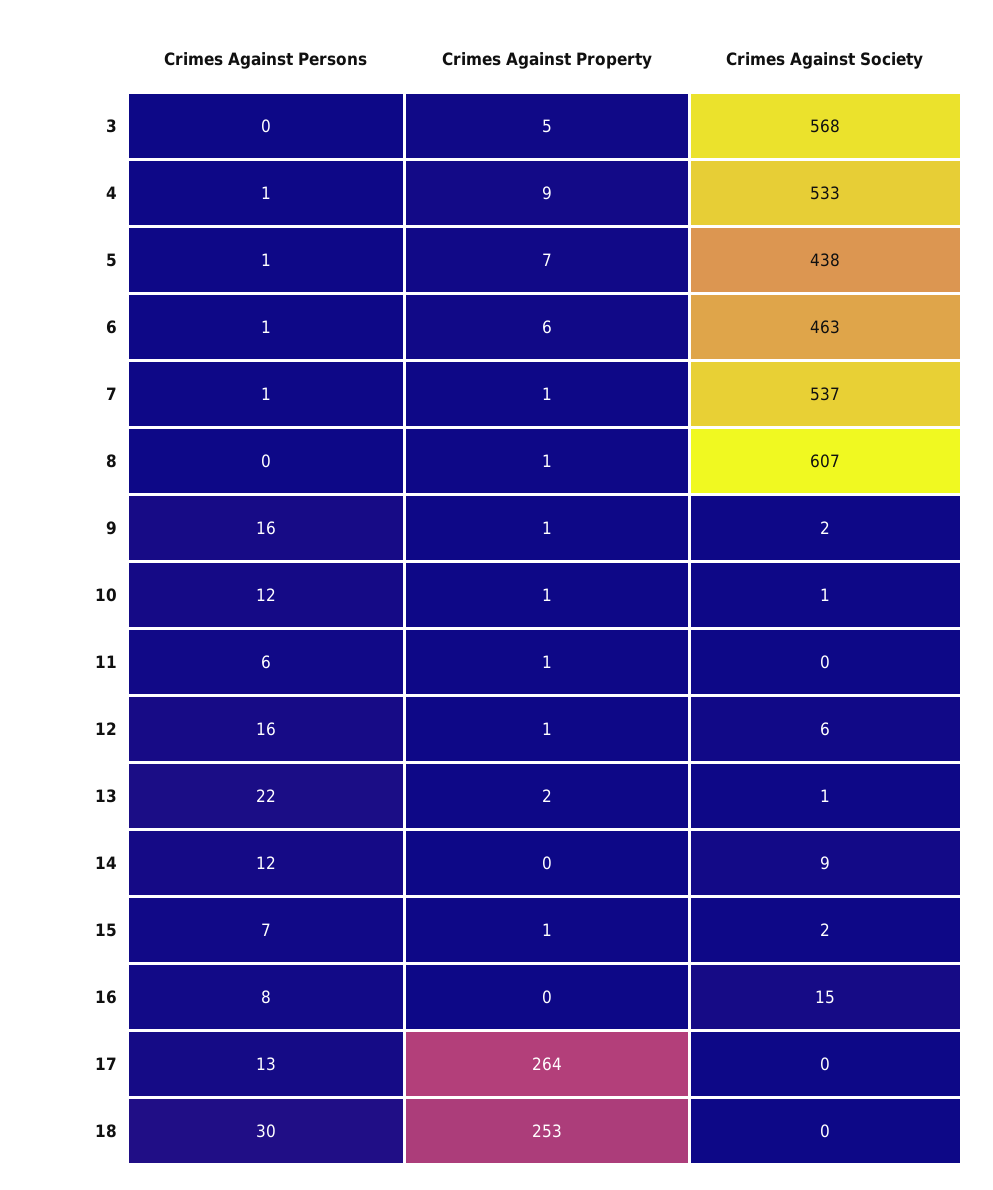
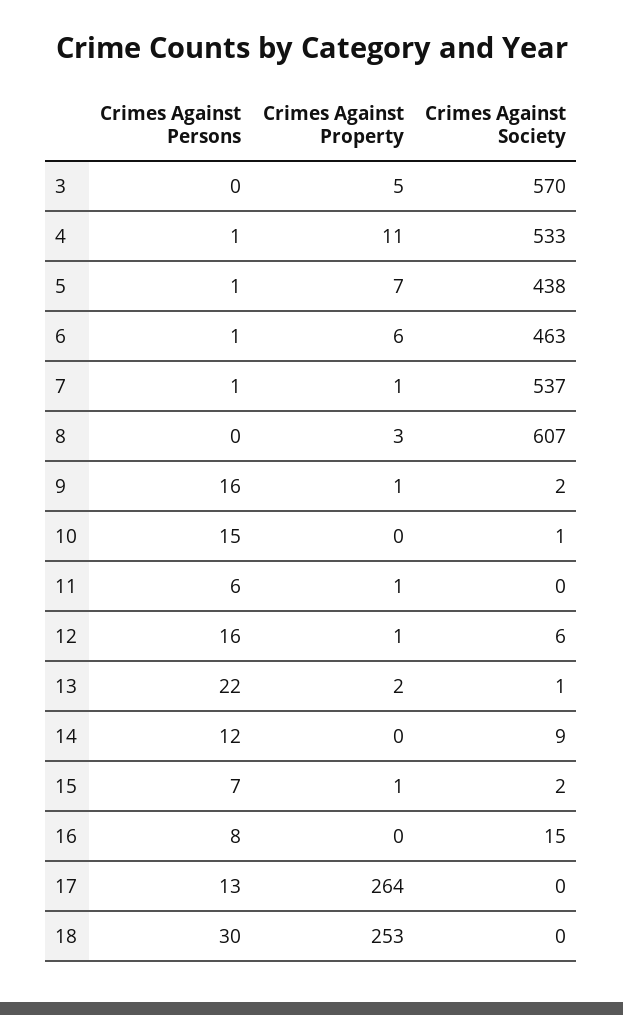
  {
    "Crimes Against Persons": {
      "3": 0,
      "4": 1,
      "5": 1,
      "6": 1,
      "7": 1,
      "8": 0,
      "9": 16,
-     "10": 12,
+     "10": 15,
      "11": 6,
      "12": 16,
      "13": 22,
      "14": 12,
      "15": 7,
      "16": 8,
      "17": 13,
      "18": 30
    },
    "Crimes Against Property": {
      "3": 5,
-     "4": 9,
+     "4": 11,
      "5": 7,
      "6": 6,
      "7": 1,
-     "8": 1,
+     "8": 3,
      "9": 1,
-     "10": 1,
+     "10": 0,
      "11": 1,
      "12": 1,
      "13": 2,
      "14": 0,
      "15": 1,
      "16": 0,
      "17": 264,
      "18": 253
    },
    "Crimes Against Society": {
-     "3": 568,
+     "3": 570,
      "4": 533,
      "5": 438,
      "6": 463,
      "7": 537,
      "8": 607,
      "9": 2,
      "10": 1,
      "11": 0,
      "12": 6,
      "13": 1,
      "14": 9,
      "15": 2,
      "16": 15,
      "17": 0,
      "18": 0
    }
  }

